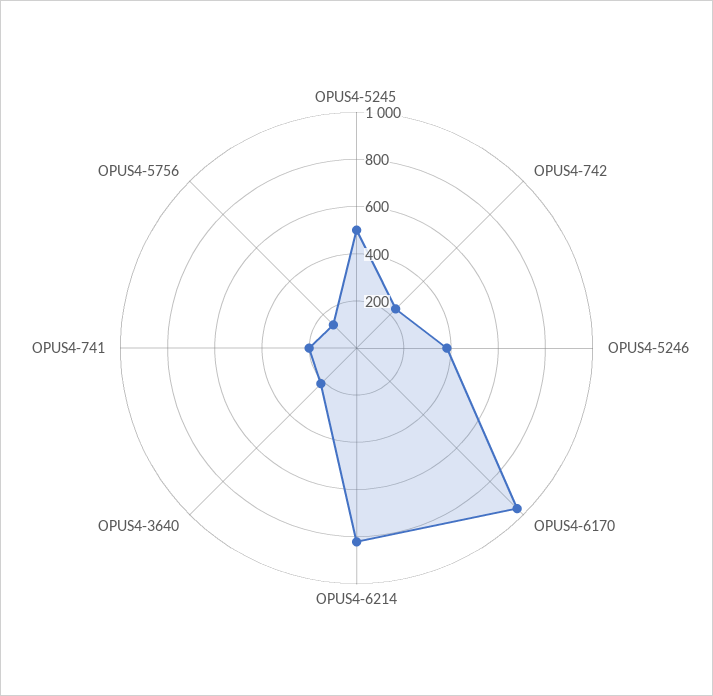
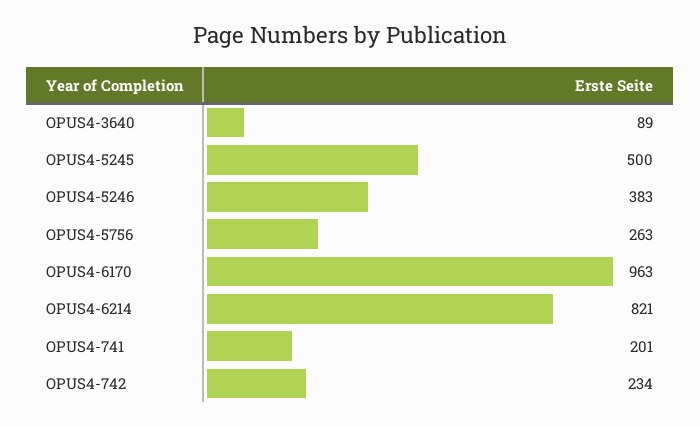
  {
    "OPUS4-5245": 500,
    "OPUS4-742": 234,
    "OPUS4-5246": 383,
    "OPUS4-6170": 963,
    "OPUS4-6214": 821,
-   "OPUS4-3640": 200,
+   "OPUS4-3640": 89,
    "OPUS4-741": 201,
-   "OPUS4-5756": 150
+   "OPUS4-5756": 263
  }

